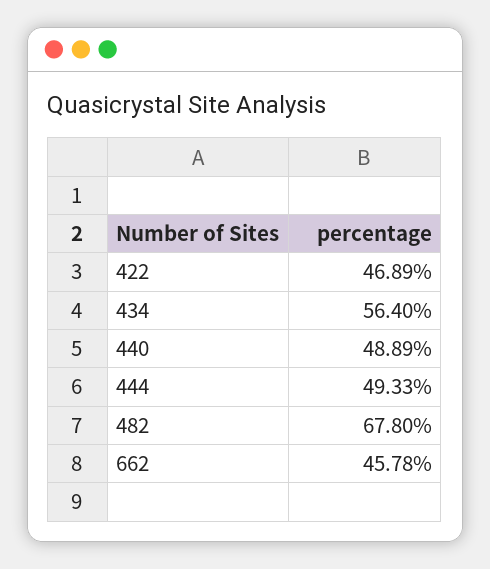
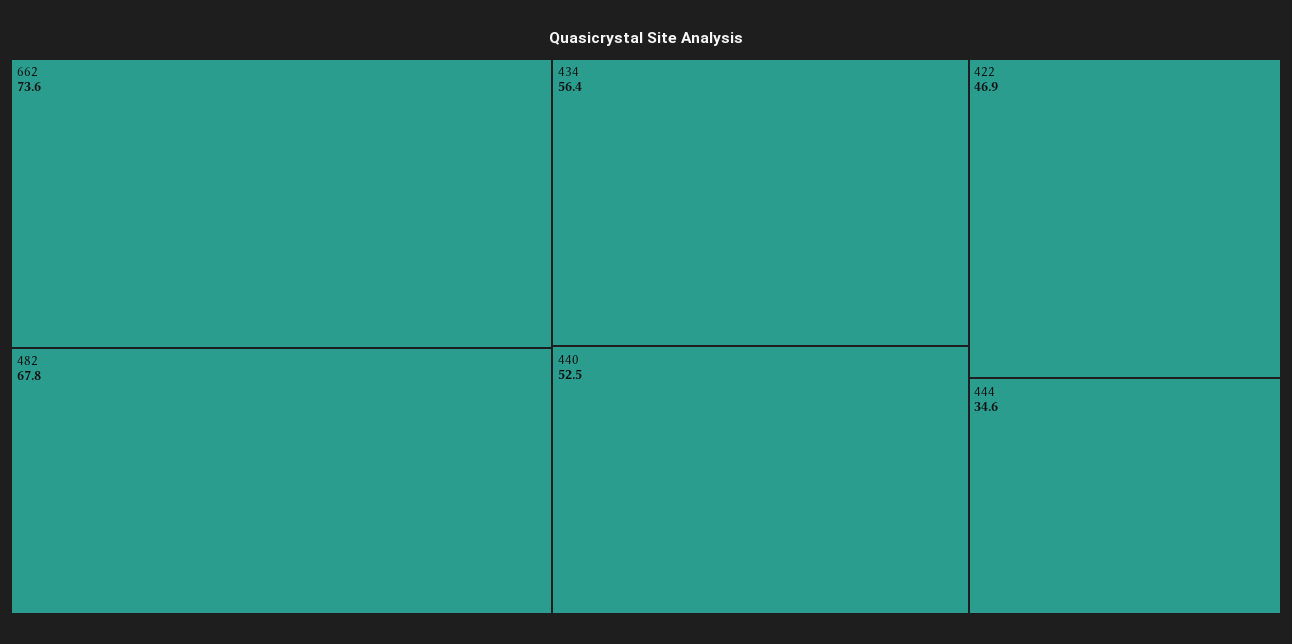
  {
    "422": 46.89,
    "434": 56.4,
-   "440": 48.89,
+   "440": 52.5,
-   "444": 49.33,
+   "444": 34.6,
    "482": 67.8,
-   "662": 45.78
+   "662": 73.6
  }

